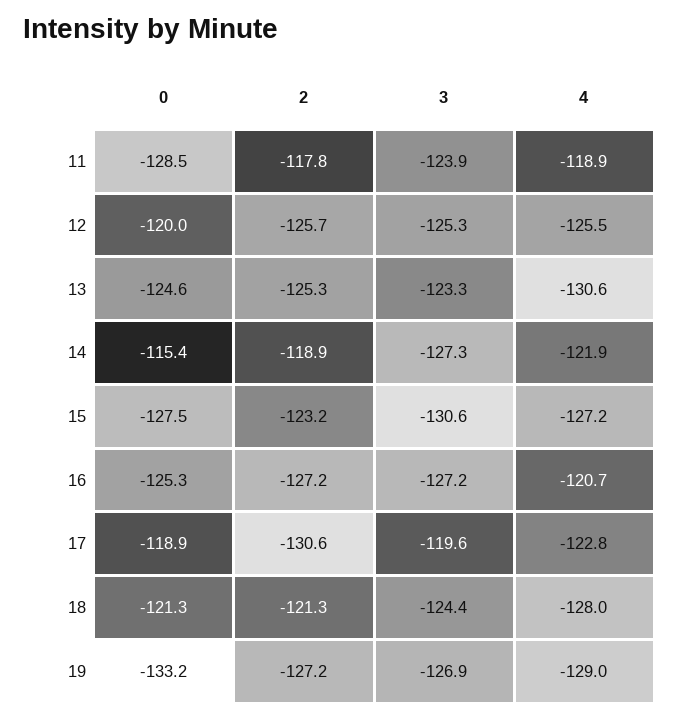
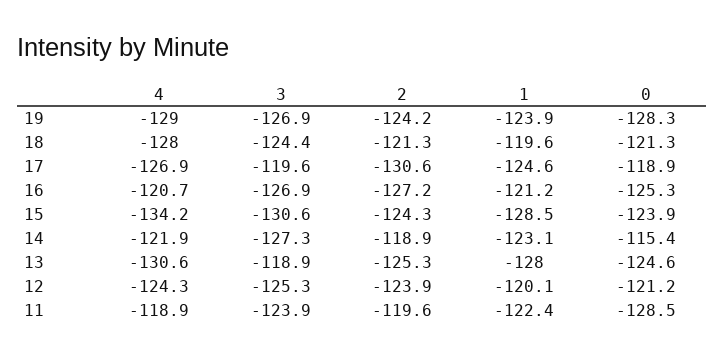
  {
    "0": {
      "11": -128.5,
-     "12": -120,
+     "12": -121.2,
      "13": -124.6,
      "14": -115.4,
-     "15": -127.5,
+     "15": -123.9,
      "16": -125.3,
      "17": -118.9,
      "18": -121.3,
-     "19": -133.2
+     "19": -128.3
    },
    "2": {
-     "11": -117.8,
+     "11": -119.6,
-     "12": -125.7,
+     "12": -123.9,
      "13": -125.3,
      "14": -118.9,
-     "15": -123.2,
+     "15": -124.3,
      "16": -127.2,
      "17": -130.6,
      "18": -121.3,
-     "19": -127.2
+     "19": -124.2
    },
    "3": {
      "11": -123.9,
      "12": -125.3,
-     "13": -123.3,
+     "13": -118.9,
      "14": -127.3,
      "15": -130.6,
-     "16": -127.2,
+     "16": -126.9,
      "17": -119.6,
      "18": -124.4,
      "19": -126.9
    },
    "4": {
      "11": -118.9,
-     "12": -125.5,
+     "12": -124.3,
      "13": -130.6,
      "14": -121.9,
-     "15": -127.2,
+     "15": -134.2,
      "16": -120.7,
-     "17": -122.8,
+     "17": -126.9,
      "18": -128,
      "19": -129
-   }
+   },
+   "1": {
+     "19": -123.9,
+     "18": -119.6,
+     "17": -124.6,
+     "16": -121.2,
+     "15": -128.5,
+     "14": -123.1,
+     "13": -128,
+     "12": -120.1,
+     "11": -122.4
+   }
  }

